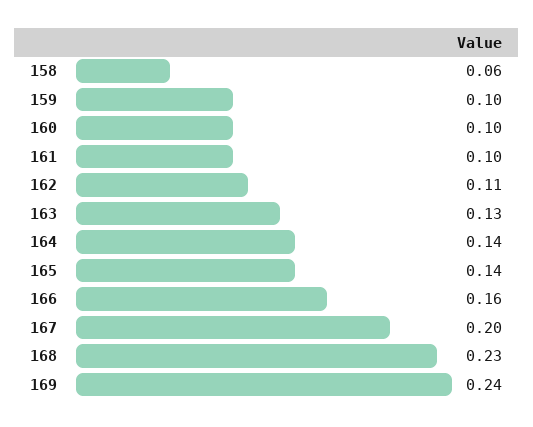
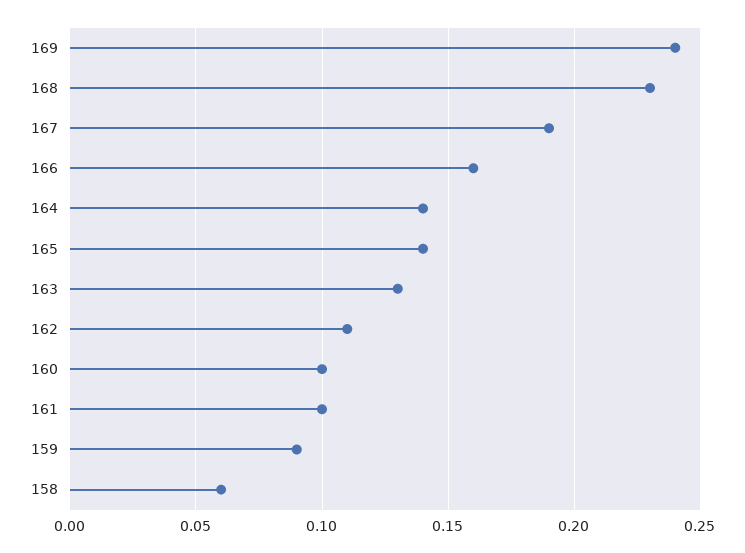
  {
    "158": 0.06,
-   "159": 0.1,
+   "159": 0.09,
    "160": 0.1,
    "161": 0.1,
    "162": 0.11,
    "163": 0.13,
    "164": 0.14,
    "165": 0.14,
    "166": 0.16,
-   "167": 0.2,
+   "167": 0.19,
    "168": 0.23,
    "169": 0.24
  }

